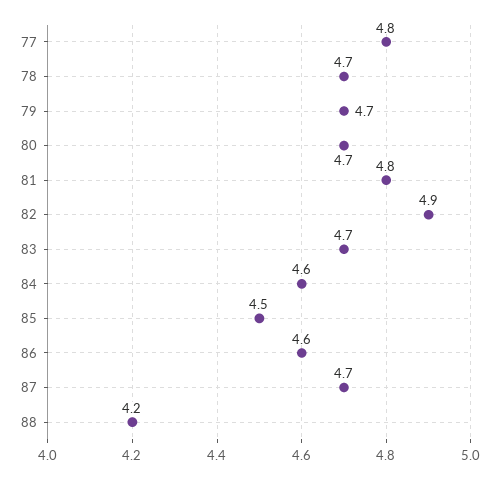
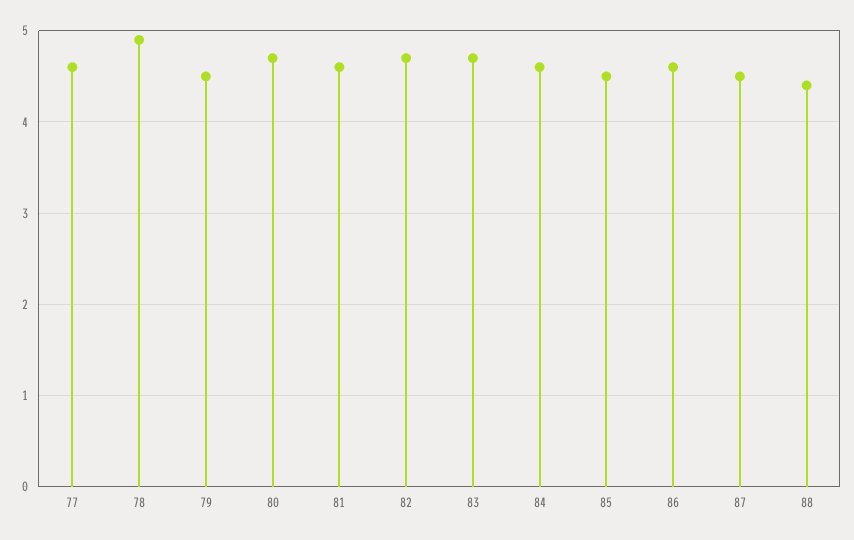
  {
-   "77": 4.8,
+   "77": 4.6,
-   "78": 4.7,
+   "78": 4.9,
-   "79": 4.7,
+   "79": 4.5,
    "80": 4.7,
-   "81": 4.8,
+   "81": 4.6,
-   "82": 4.9,
+   "82": 4.7,
    "83": 4.7,
    "84": 4.6,
    "85": 4.5,
    "86": 4.6,
-   "87": 4.7,
+   "87": 4.5,
-   "88": 4.2
+   "88": 4.4
  }

